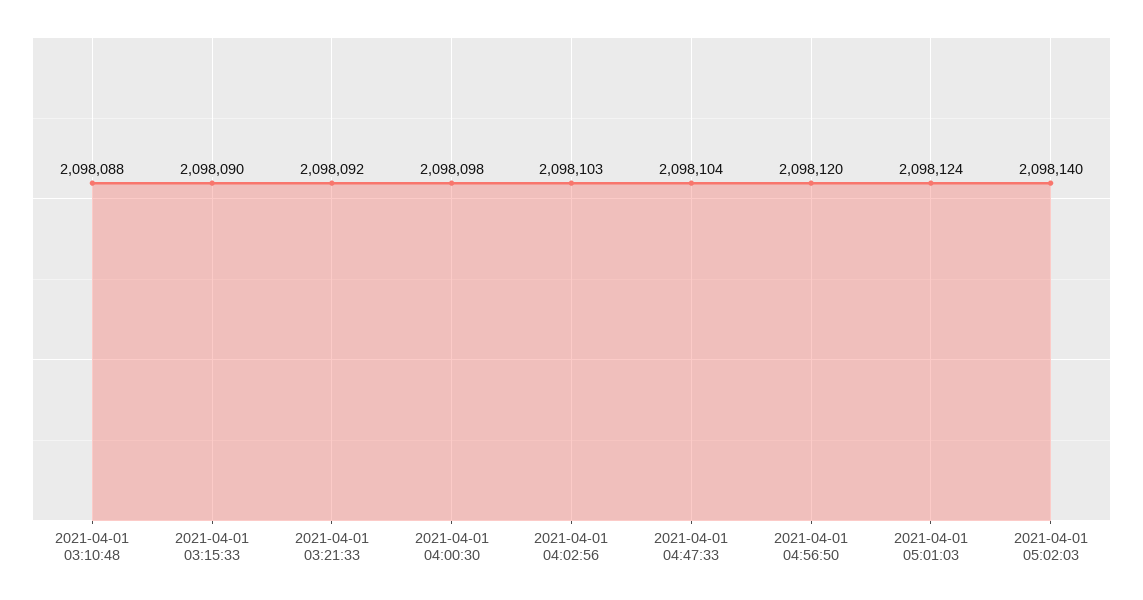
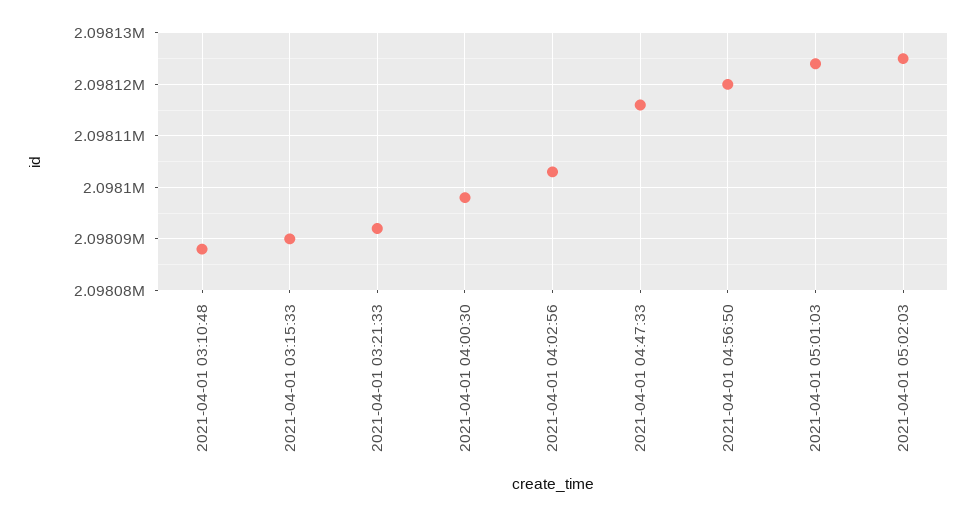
  {
    "2021-04-01 03:10:48": 2098088,
    "2021-04-01 03:15:33": 2098090,
    "2021-04-01 03:21:33": 2098092,
    "2021-04-01 04:00:30": 2098098,
    "2021-04-01 04:02:56": 2098103,
-   "2021-04-01 04:47:33": 2098104,
+   "2021-04-01 04:47:33": 2098115,
    "2021-04-01 04:56:50": 2098120,
    "2021-04-01 05:01:03": 2098124,
-   "2021-04-01 05:02:03": 2098140
+   "2021-04-01 05:02:03": 2098125
  }

